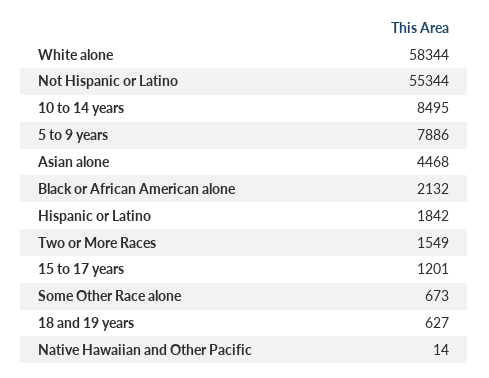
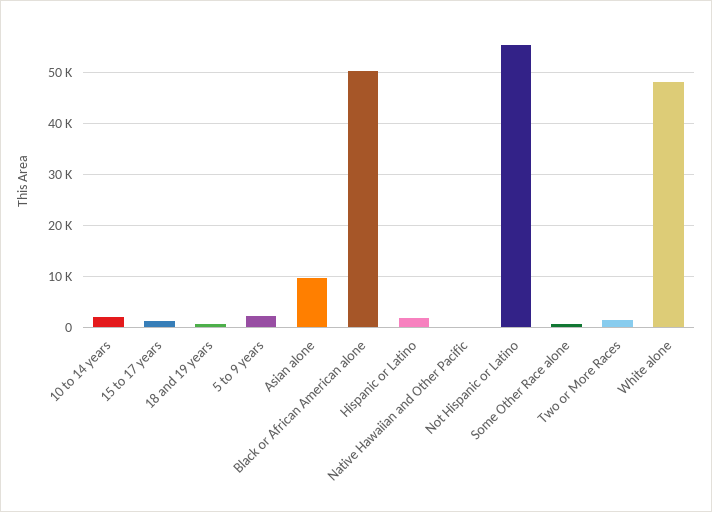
  {
-   "White alone": 58344,
+   "White alone": 48000,
    "Not Hispanic or Latino": 55344,
-   "10 to 14 years": 8495,
+   "10 to 14 years": 2000,
-   "5 to 9 years": 7886,
+   "5 to 9 years": 2000,
-   "Asian alone": 4468,
+   "Asian alone": 10000,
-   "Black or African American alone": 2132,
+   "Black or African American alone": 50000,
    "Hispanic or Latino": 1842,
    "Two or More Races": 1549,
    "15 to 17 years": 1201,
    "Some Other Race alone": 673,
    "18 and 19 years": 627,
    "Native Hawaiian and Other Pacific": 14
  }

